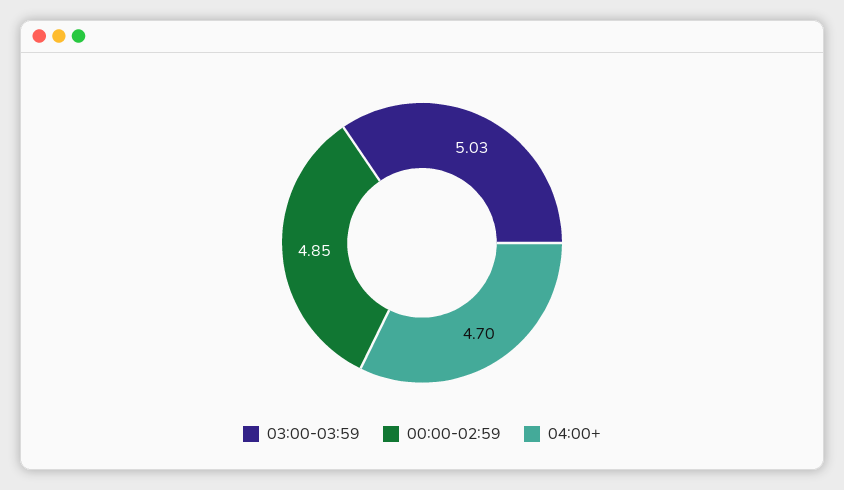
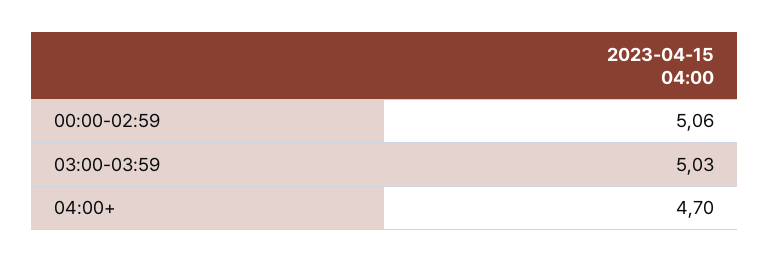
  {
    "03:00-03:59": 5.03,
-   "00:00-02:59": 4.85,
+   "00:00-02:59": 5.06,
    "04:00+": 4.7
  }

